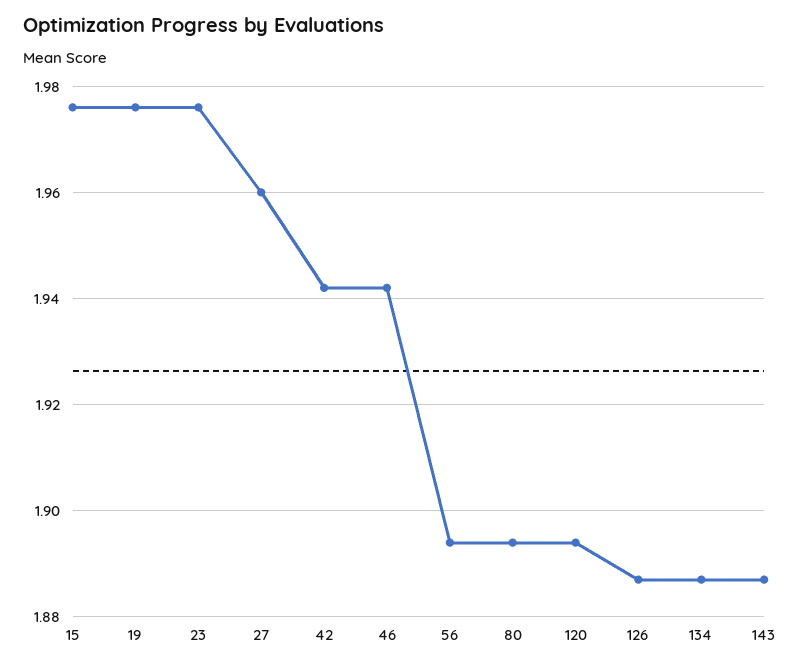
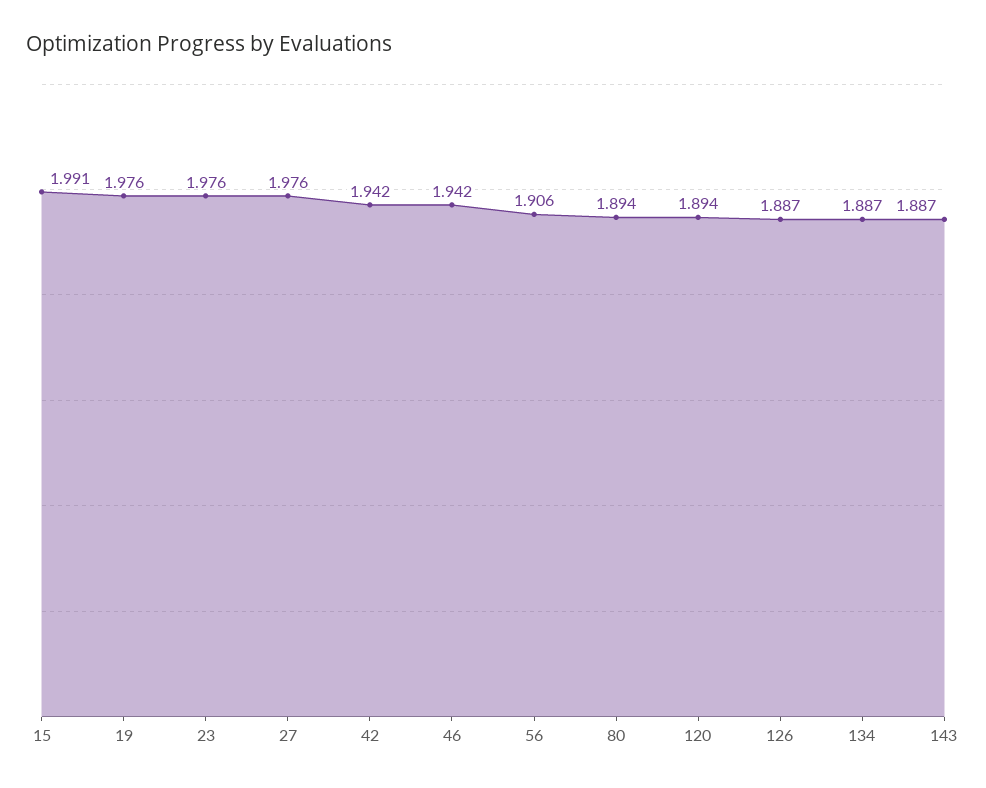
  {
-   "15": 1.975,
+   "15": 1.991,
    "19": 1.976,
    "23": 1.976,
-   "27": 1.96,
+   "27": 1.976,
    "42": 1.942,
    "46": 1.942,
-   "56": 1.895,
+   "56": 1.906,
    "80": 1.894,
    "120": 1.894,
    "126": 1.887,
    "134": 1.887,
    "143": 1.887
  }

